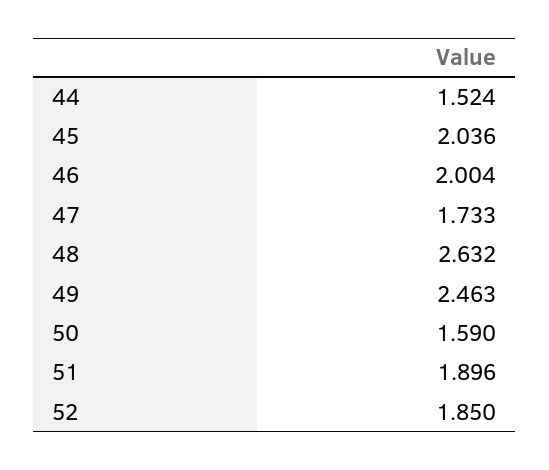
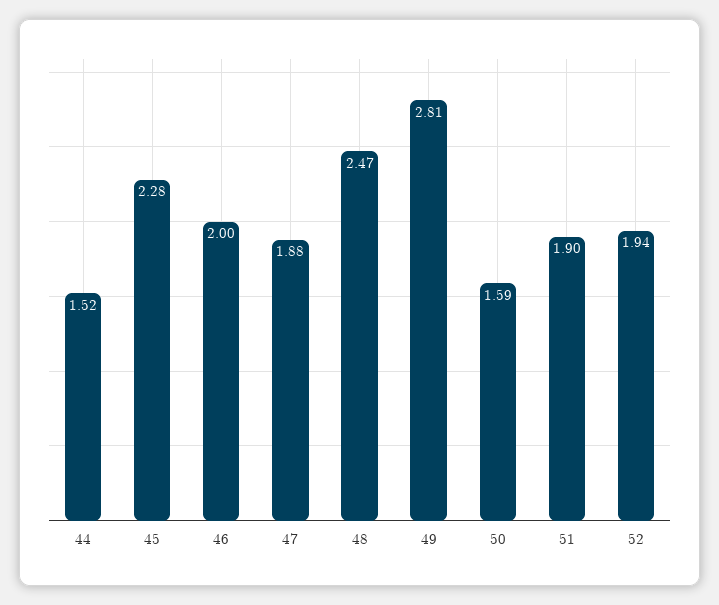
  {
    "44": 1.524,
-   "45": 2.036,
+   "45": 2.28,
    "46": 2.004,
-   "47": 1.733,
+   "47": 1.88,
-   "48": 2.632,
+   "48": 2.47,
-   "49": 2.463,
+   "49": 2.81,
    "50": 1.59,
    "51": 1.896,
-   "52": 1.85
+   "52": 1.94
  }

